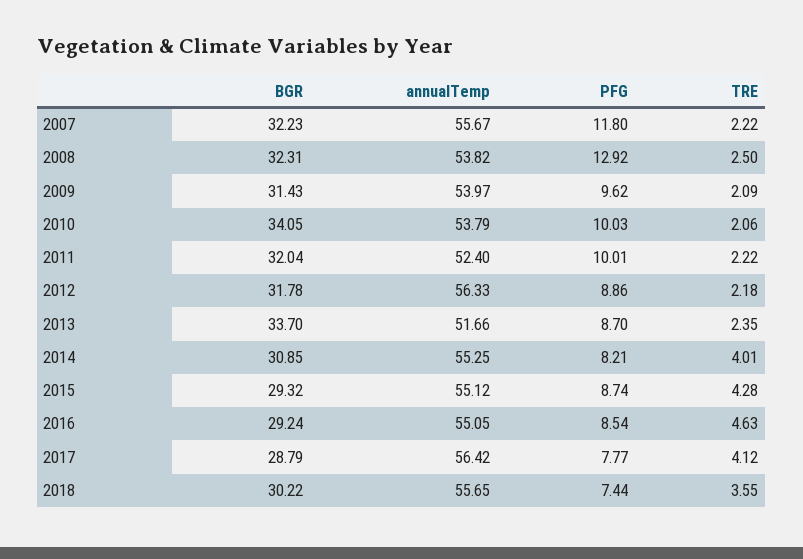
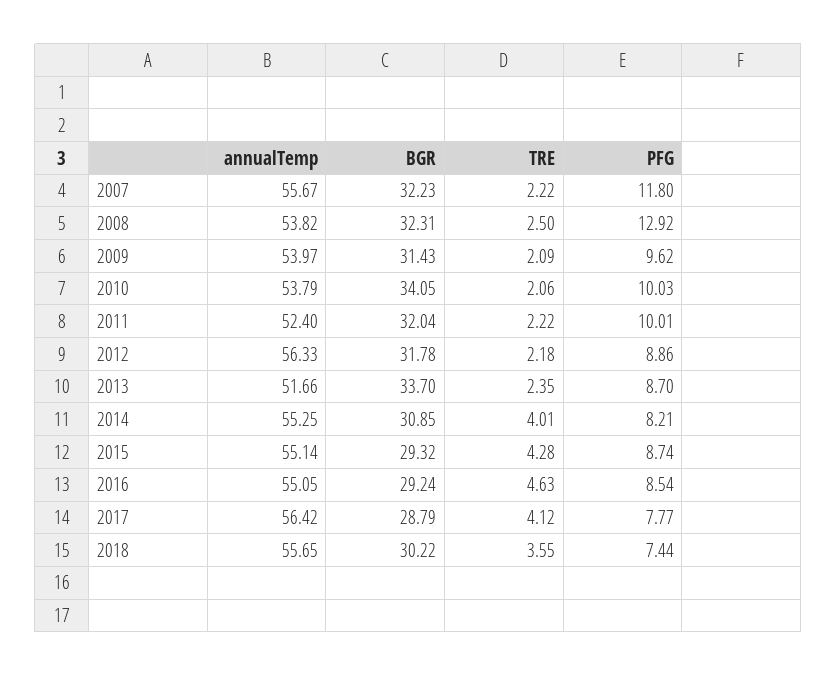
  {
    "BGR": {
      "2007": 32.23,
      "2008": 32.31,
      "2009": 31.43,
      "2010": 34.05,
      "2011": 32.04,
      "2012": 31.78,
      "2013": 33.7,
      "2014": 30.85,
      "2015": 29.32,
      "2016": 29.24,
      "2017": 28.79,
      "2018": 30.22
    },
    "annualTemp": {
      "2007": 55.67,
      "2008": 53.82,
      "2009": 53.97,
      "2010": 53.79,
      "2011": 52.4,
      "2012": 56.33,
      "2013": 51.66,
      "2014": 55.25,
-     "2015": 55.12,
+     "2015": 55.14,
      "2016": 55.05,
      "2017": 56.42,
      "2018": 55.65
    },
    "PFG": {
      "2007": 11.8,
      "2008": 12.92,
      "2009": 9.62,
      "2010": 10.03,
      "2011": 10.01,
      "2012": 8.86,
      "2013": 8.7,
      "2014": 8.21,
      "2015": 8.74,
      "2016": 8.54,
      "2017": 7.77,
      "2018": 7.44
    },
    "TRE": {
      "2007": 2.22,
      "2008": 2.5,
      "2009": 2.09,
      "2010": 2.06,
      "2011": 2.22,
      "2012": 2.18,
      "2013": 2.35,
      "2014": 4.01,
      "2015": 4.28,
      "2016": 4.63,
      "2017": 4.12,
      "2018": 3.55
    }
  }

